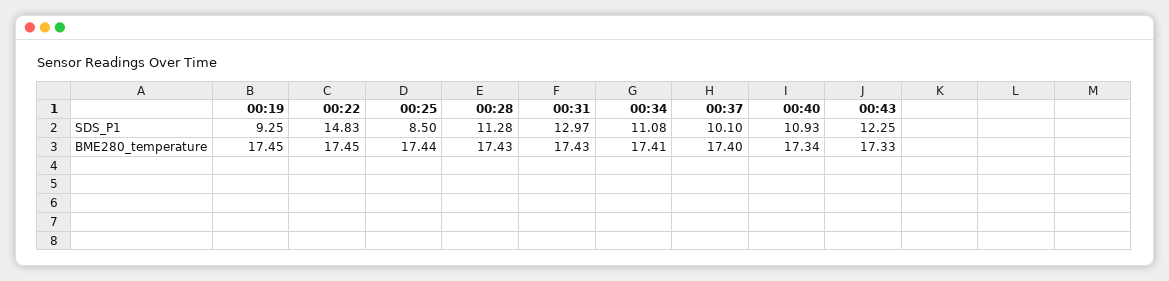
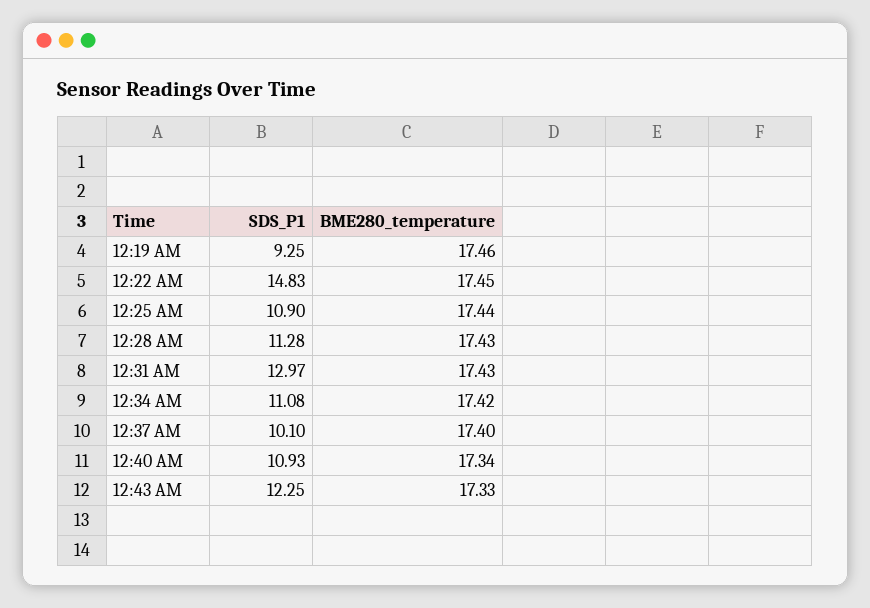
  {
    "00:19": {
      "SDS_P1": 9.25,
-     "BME280_temperature": 17.45
+     "BME280_temperature": 17.46
    },
    "00:22": {
      "SDS_P1": 14.83,
      "BME280_temperature": 17.45
    },
    "00:25": {
-     "SDS_P1": 8.5,
+     "SDS_P1": 10.9,
      "BME280_temperature": 17.44
    },
    "00:28": {
      "SDS_P1": 11.28,
      "BME280_temperature": 17.43
    },
    "00:31": {
      "SDS_P1": 12.97,
      "BME280_temperature": 17.43
    },
    "00:34": {
      "SDS_P1": 11.08,
-     "BME280_temperature": 17.41
+     "BME280_temperature": 17.42
    },
    "00:37": {
      "SDS_P1": 10.1,
      "BME280_temperature": 17.4
    },
    "00:40": {
      "SDS_P1": 10.93,
      "BME280_temperature": 17.34
    },
    "00:43": {
      "SDS_P1": 12.25,
      "BME280_temperature": 17.33
    }
  }

